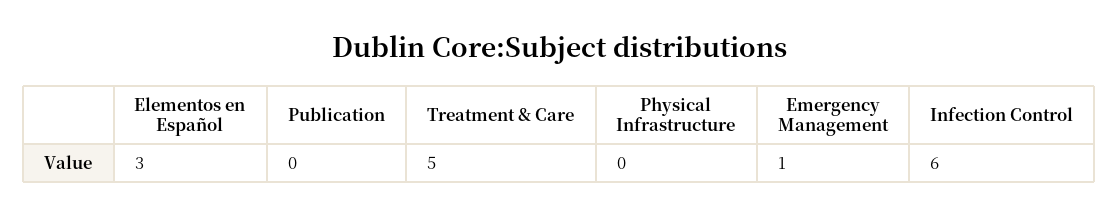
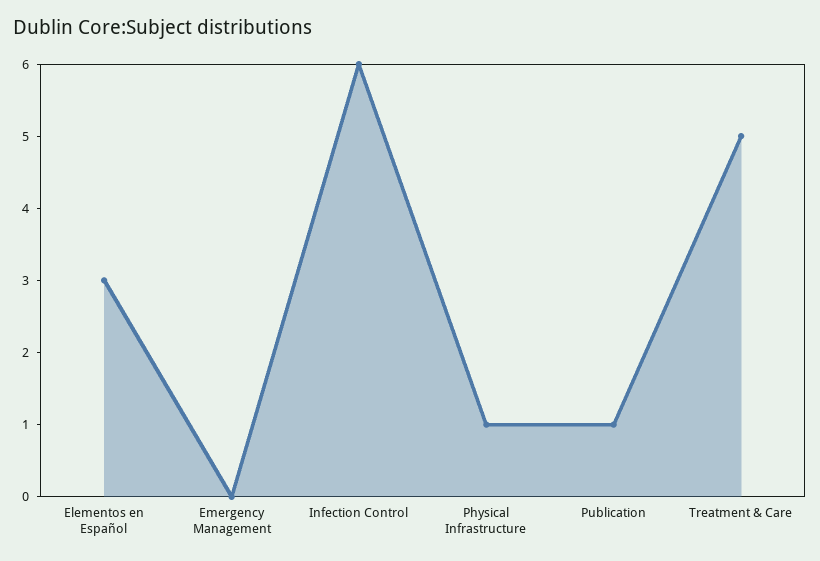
  {
    "Elementos en Español": 3,
-   "Publication": 0,
+   "Publication": 1,
    "Treatment & Care": 5,
-   "Physical Infrastructure": 0,
+   "Physical Infrastructure": 1,
-   "Emergency Management": 1,
+   "Emergency Management": 0,
    "Infection Control": 6
  }

